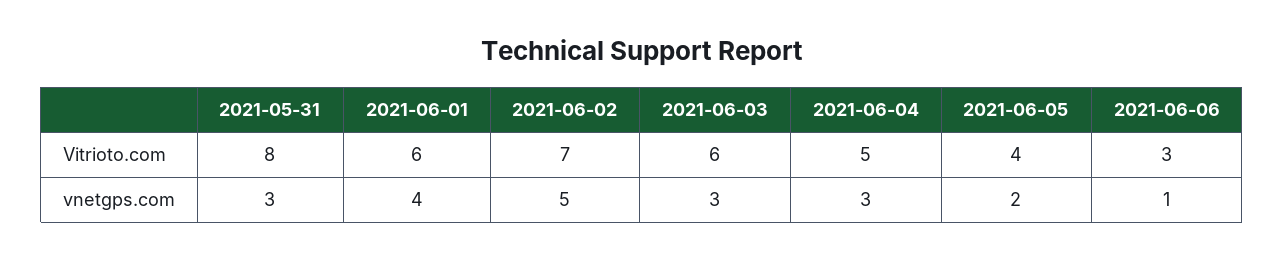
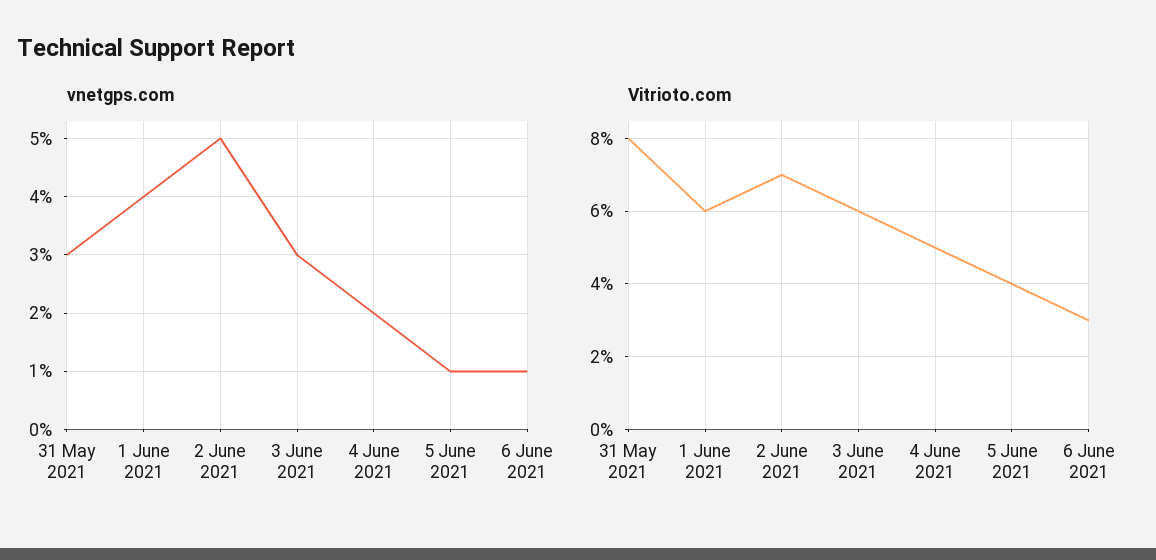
  {
    "Vitrioto.com": {
      "2021-05-31": 8,
      "2021-06-01": 6,
      "2021-06-02": 7,
      "2021-06-03": 6,
      "2021-06-04": 5,
      "2021-06-05": 4,
      "2021-06-06": 3
    },
    "vnetgps.com": {
      "2021-05-31": 3,
      "2021-06-01": 4,
      "2021-06-02": 5,
      "2021-06-03": 3,
-     "2021-06-04": 3,
+     "2021-06-04": 2,
-     "2021-06-05": 2,
+     "2021-06-05": 1,
      "2021-06-06": 1
    }
  }

